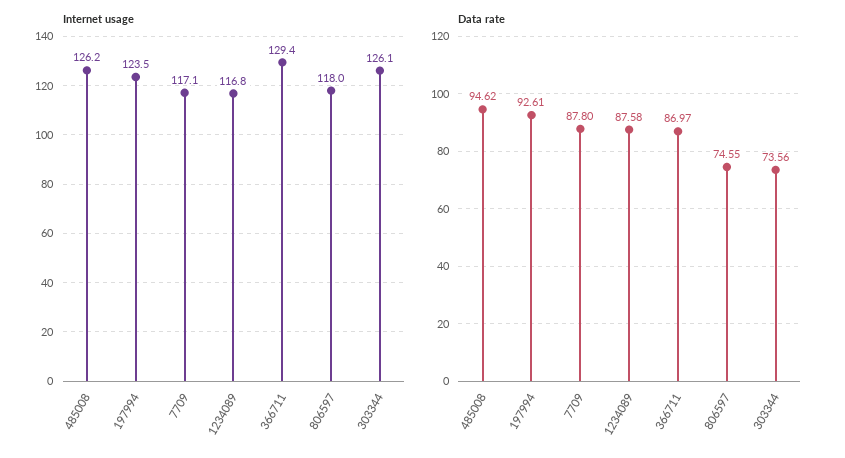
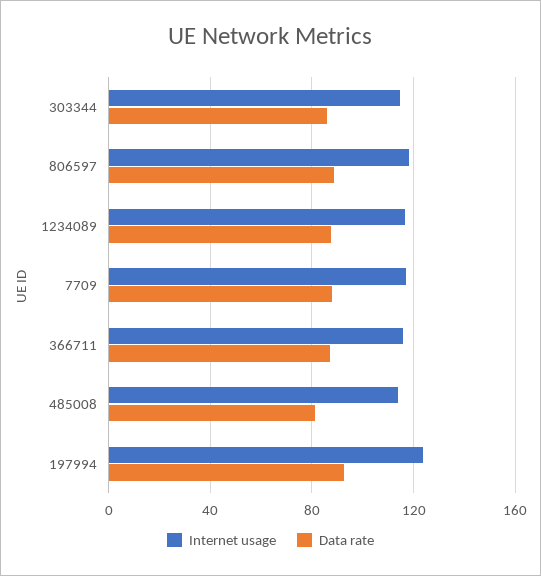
  {
    "Internet usage": {
-     "485008": 126.2,
+     "485008": 115,
      "197994": 123.5,
      "7709": 117.1,
      "1234089": 116.8,
-     "366711": 129.4,
+     "366711": 115,
      "806597": 118,
-     "303344": 126.1
+     "303344": 115
    },
    "Data rate": {
-     "485008": 94.62,
+     "485008": 80,
      "197994": 92.61,
      "7709": 87.8,
      "1234089": 87.58,
      "366711": 86.97,
-     "806597": 74.55,
+     "806597": 90,
-     "303344": 73.56
+     "303344": 85
    }
  }

